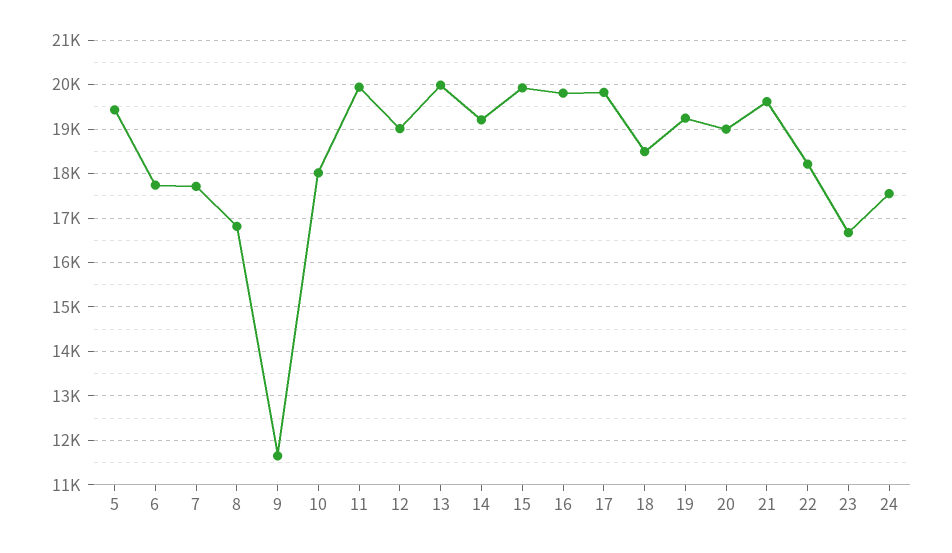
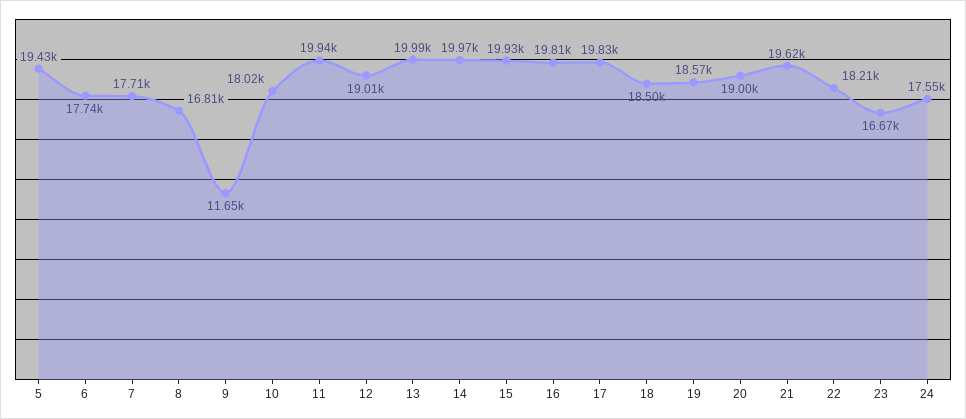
  {
    "5": 19430,
    "6": 17740,
    "7": 17710,
    "8": 16810,
    "9": 11650,
    "10": 18020,
    "11": 19940,
    "12": 19010,
    "13": 19990,
-   "14": 19200,
+   "14": 19970,
    "15": 19930,
    "16": 19810,
    "17": 19830,
    "18": 18500,
-   "19": 19200,
+   "19": 18570,
    "20": 19000,
    "21": 19620,
    "22": 18210,
    "23": 16670,
    "24": 17550
  }

